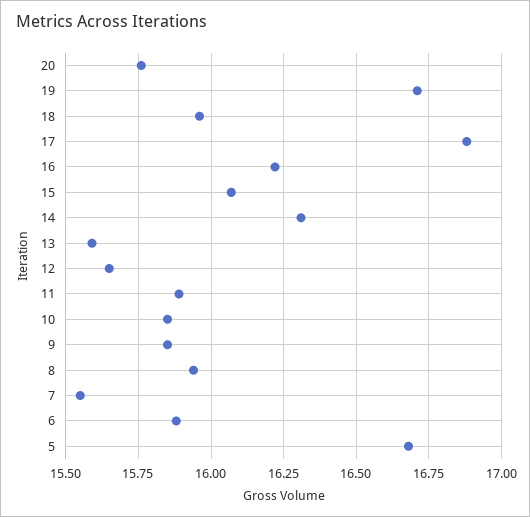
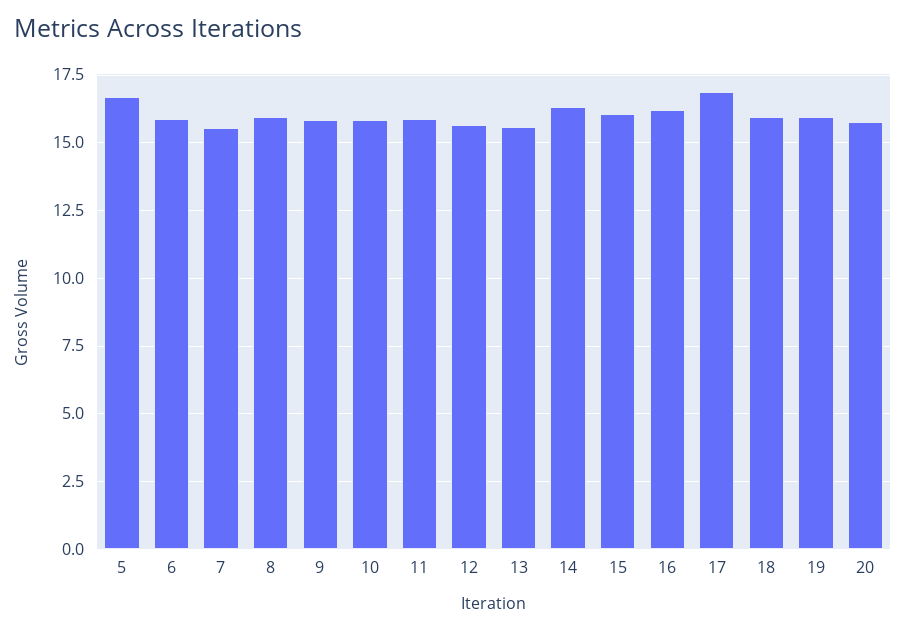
  {
    "20": 15.75,
-   "19": 16.7,
+   "19": 16,
    "18": 15.95,
    "17": 16.9,
    "16": 16.2,
    "15": 16.05,
    "14": 16.3,
    "13": 15.6,
    "12": 15.65,
    "11": 15.9,
    "10": 15.85,
    "9": 15.85,
    "8": 15.95,
    "7": 15.55,
    "6": 15.9,
    "5": 16.7
  }

